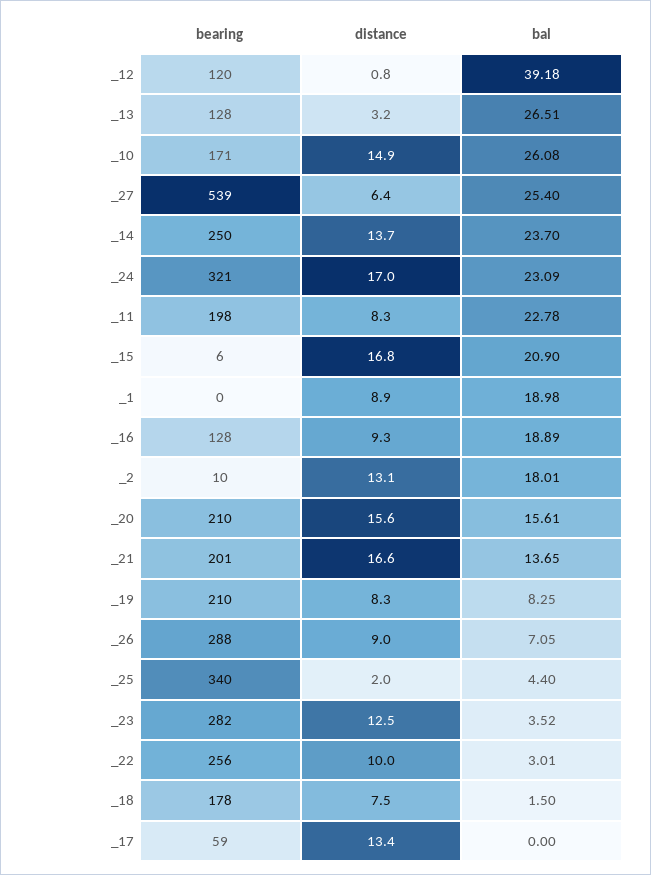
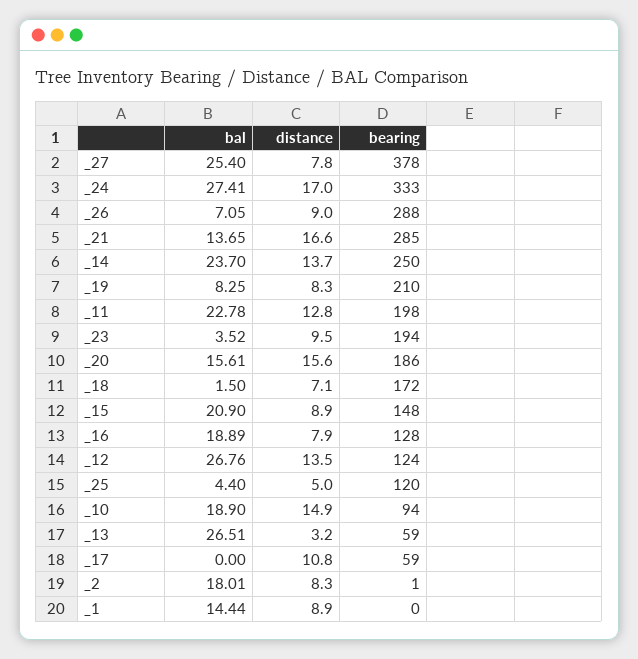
  {
    "bearing": {
-     "_12": 120,
+     "_12": 124,
-     "_13": 128,
+     "_13": 59,
-     "_10": 171,
+     "_10": 94,
-     "_27": 539,
+     "_27": 378,
      "_14": 250,
-     "_24": 321,
+     "_24": 333,
      "_11": 198,
-     "_15": 6,
+     "_15": 148,
      "_1": 0,
      "_16": 128,
-     "_2": 10,
+     "_2": 1,
-     "_20": 210,
+     "_20": 186,
-     "_21": 201,
+     "_21": 285,
      "_19": 210,
      "_26": 288,
-     "_25": 340,
+     "_25": 120,
-     "_23": 282,
+     "_23": 194,
-     "_22": 256,
-     "_18": 178,
+     "_18": 172,
      "_17": 59
    },
    "distance": {
-     "_12": 0.8,
+     "_12": 13.5,
      "_13": 3.2,
      "_10": 14.9,
-     "_27": 6.4,
+     "_27": 7.8,
      "_14": 13.7,
      "_24": 17,
-     "_11": 8.3,
+     "_11": 12.8,
-     "_15": 16.8,
+     "_15": 8.9,
      "_1": 8.9,
-     "_16": 9.3,
+     "_16": 7.9,
-     "_2": 13.1,
+     "_2": 8.3,
      "_20": 15.6,
      "_21": 16.6,
      "_19": 8.3,
      "_26": 9,
-     "_25": 2,
+     "_25": 5,
-     "_23": 12.5,
+     "_23": 9.5,
-     "_22": 10,
-     "_18": 7.5,
+     "_18": 7.1,
-     "_17": 13.4
+     "_17": 10.8
    },
    "bal": {
-     "_12": 39.18,
+     "_12": 26.76,
      "_13": 26.51,
-     "_10": 26.08,
+     "_10": 18.9,
      "_27": 25.4,
      "_14": 23.7,
-     "_24": 23.09,
+     "_24": 27.41,
      "_11": 22.78,
      "_15": 20.9,
-     "_1": 18.98,
+     "_1": 14.44,
      "_16": 18.89,
      "_2": 18.01,
      "_20": 15.61,
      "_21": 13.65,
      "_19": 8.25,
      "_26": 7.05,
      "_25": 4.4,
      "_23": 3.52,
-     "_22": 3.01,
      "_18": 1.5,
      "_17": 0
    }
  }

